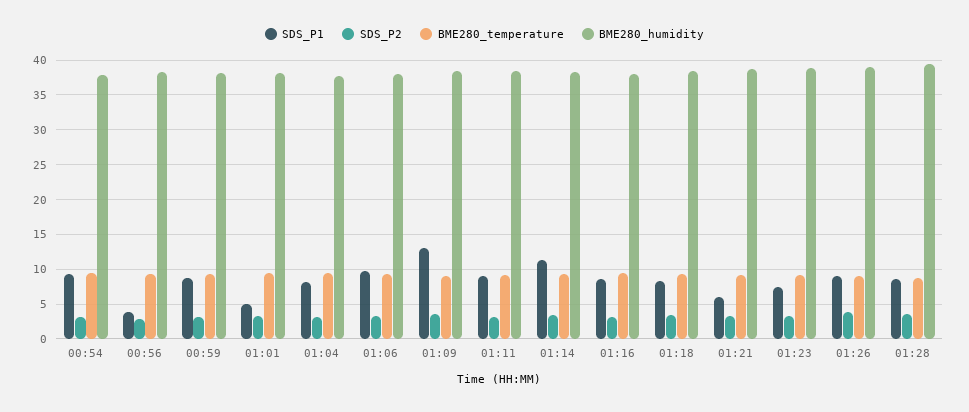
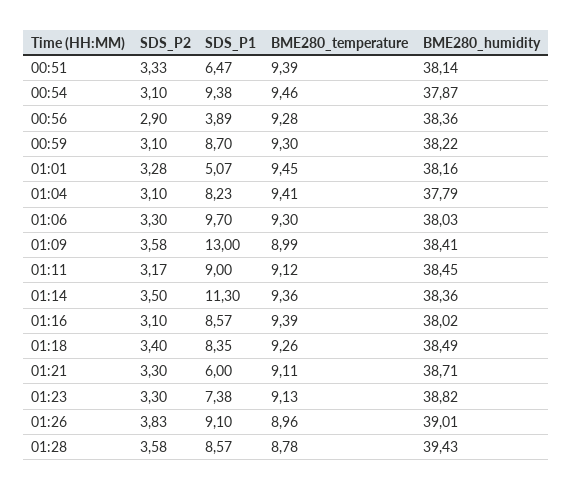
  {
    "SDS_P1": {
      "00:54": 9.38,
      "00:56": 3.89,
      "00:59": 8.7,
      "01:01": 5.07,
      "01:04": 8.23,
      "01:06": 9.7,
      "01:09": 13,
      "01:11": 9,
      "01:14": 11.3,
      "01:16": 8.57,
      "01:18": 8.35,
      "01:21": 6,
      "01:23": 7.38,
      "01:26": 9.1,
-     "01:28": 8.57
+     "01:28": 8.57,
+     "00:51": 6.47
    },
    "SDS_P2": {
      "00:54": 3.1,
      "00:56": 2.9,
      "00:59": 3.1,
      "01:01": 3.28,
      "01:04": 3.1,
      "01:06": 3.3,
      "01:09": 3.58,
      "01:11": 3.17,
      "01:14": 3.5,
      "01:16": 3.1,
      "01:18": 3.4,
      "01:21": 3.3,
      "01:23": 3.3,
      "01:26": 3.83,
-     "01:28": 3.58
+     "01:28": 3.58,
+     "00:51": 3.33
    },
    "BME280_temperature": {
      "00:54": 9.46,
      "00:56": 9.28,
      "00:59": 9.3,
      "01:01": 9.45,
      "01:04": 9.41,
      "01:06": 9.3,
      "01:09": 8.99,
      "01:11": 9.12,
      "01:14": 9.36,
      "01:16": 9.39,
      "01:18": 9.26,
      "01:21": 9.11,
      "01:23": 9.13,
      "01:26": 8.96,
-     "01:28": 8.78
+     "01:28": 8.78,
+     "00:51": 9.39
    },
    "BME280_humidity": {
      "00:54": 37.87,
      "00:56": 38.36,
      "00:59": 38.22,
      "01:01": 38.16,
      "01:04": 37.79,
      "01:06": 38.03,
      "01:09": 38.41,
      "01:11": 38.45,
      "01:14": 38.36,
      "01:16": 38.02,
      "01:18": 38.49,
      "01:21": 38.71,
      "01:23": 38.82,
      "01:26": 39.01,
-     "01:28": 39.43
+     "01:28": 39.43,
+     "00:51": 38.14
    }
  }

